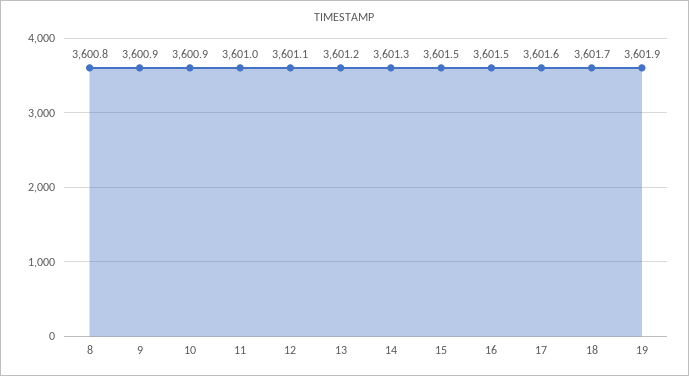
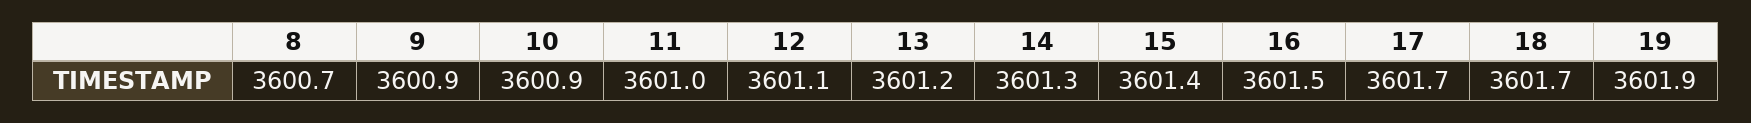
  {
-   "8": 3600.8,
+   "8": 3600.7,
    "9": 3600.9,
    "10": 3600.9,
    "11": 3601,
    "12": 3601.1,
    "13": 3601.2,
    "14": 3601.3,
-   "15": 3601.5,
+   "15": 3601.4,
    "16": 3601.5,
-   "17": 3601.6,
+   "17": 3601.7,
    "18": 3601.7,
    "19": 3601.9
  }

